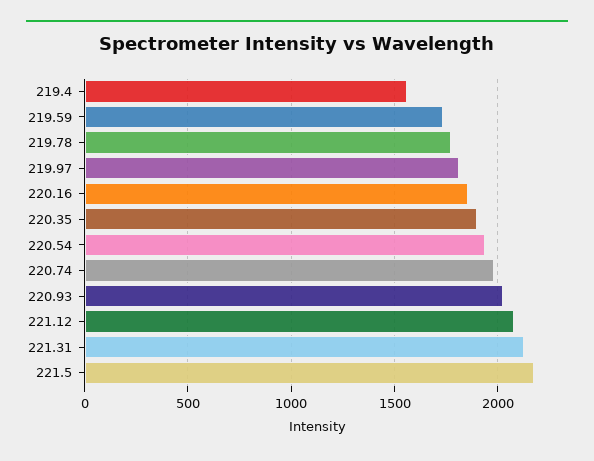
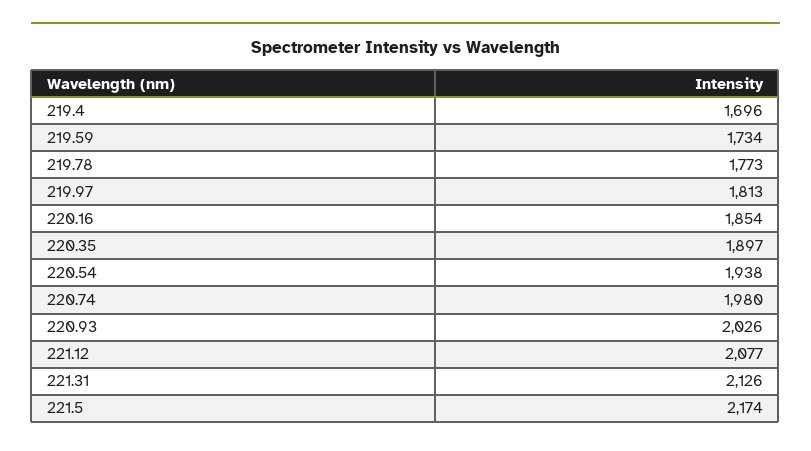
  {
-   "219.4": 1550,
+   "219.4": 1696,
    "219.59": 1734,
    "219.78": 1773,
    "219.97": 1813,
    "220.16": 1854,
    "220.35": 1897,
    "220.54": 1938,
    "220.74": 1980,
    "220.93": 2026,
    "221.12": 2077,
    "221.31": 2126,
    "221.5": 2174
  }

